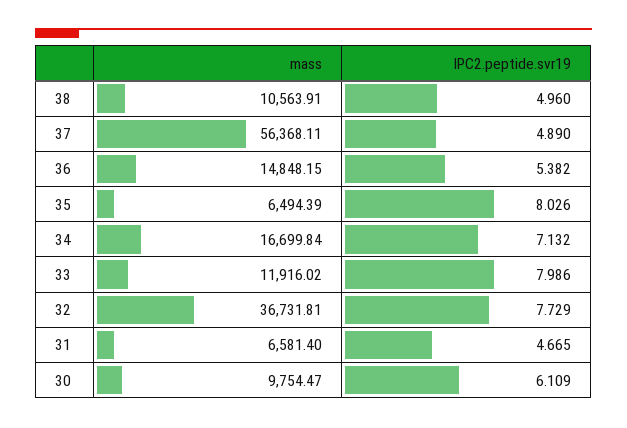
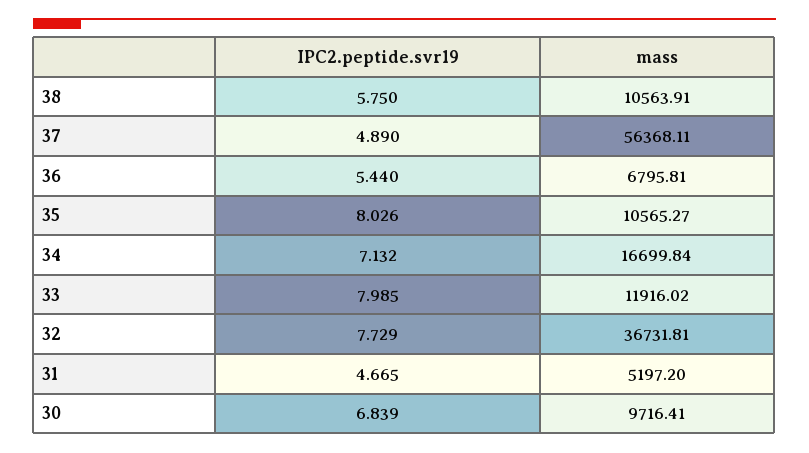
  {
    "mass": {
      "38": 10563.91,
      "37": 56368.11,
-     "36": 14848.15,
+     "36": 6795.81,
-     "35": 6494.39,
+     "35": 10565.27,
      "34": 16699.84,
      "33": 11916.02,
      "32": 36731.81,
-     "31": 6581.4,
+     "31": 5197.2,
-     "30": 9754.47
+     "30": 9716.41
    },
    "IPC2.peptide.svr19": {
-     "38": 4.96,
+     "38": 5.75,
      "37": 4.89,
-     "36": 5.382,
+     "36": 5.44,
      "35": 8.026,
      "34": 7.132,
-     "33": 7.986,
+     "33": 7.985,
      "32": 7.729,
      "31": 4.665,
-     "30": 6.109
+     "30": 6.839
    }
  }

